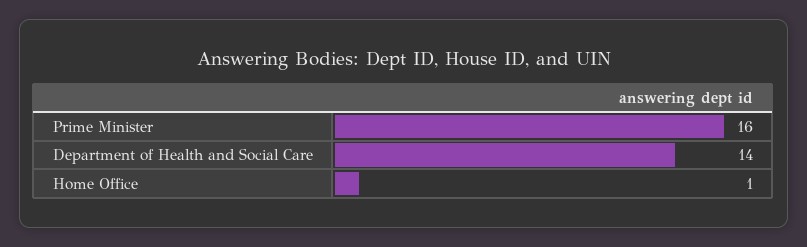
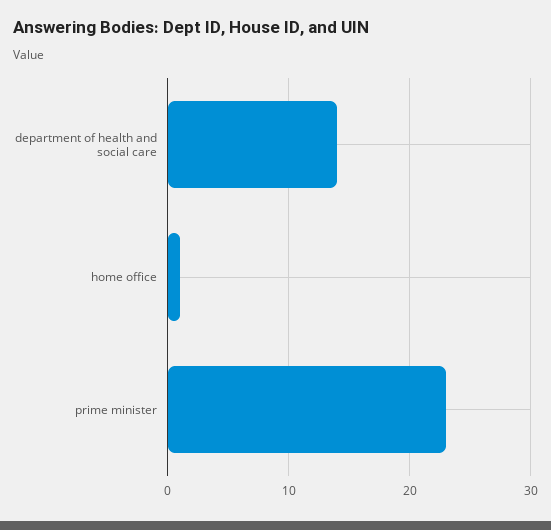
  {
-   "Prime Minister": 16,
+   "Prime Minister": 23,
    "Department of Health and Social Care": 14,
    "Home Office": 1
  }

